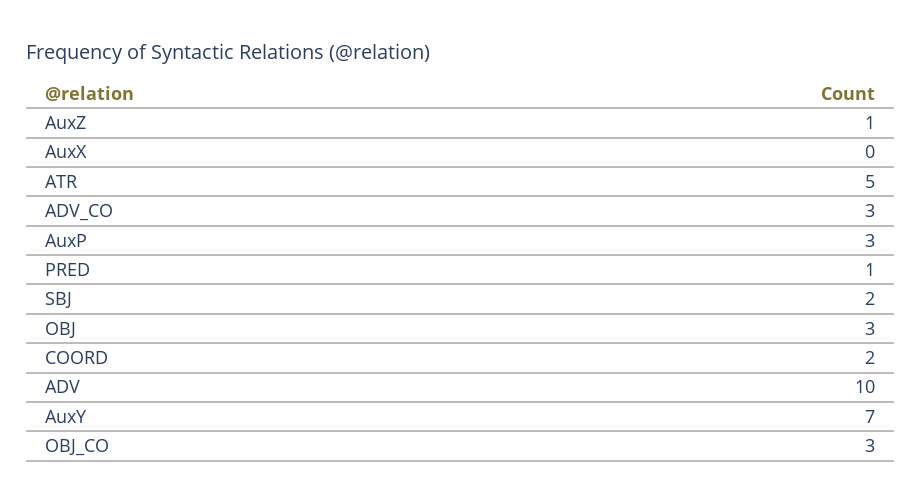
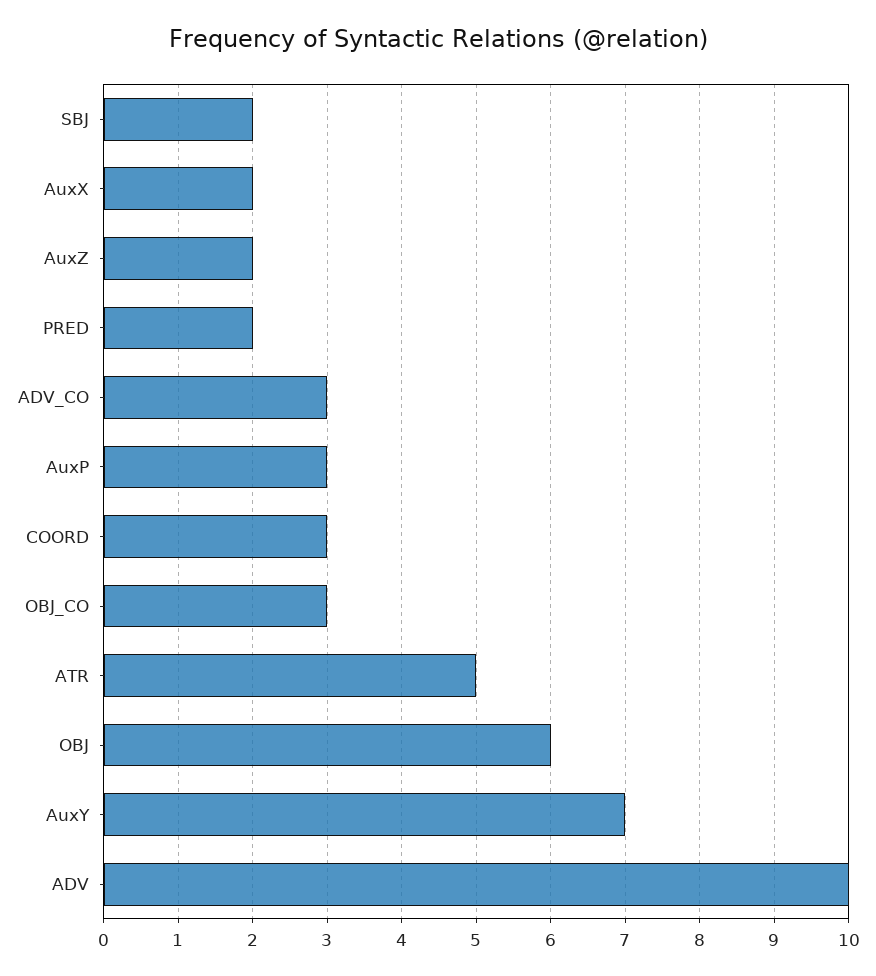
  {
-   "AuxZ": 1,
+   "AuxZ": 2,
-   "AuxX": 0,
+   "AuxX": 2,
    "ATR": 5,
    "ADV_CO": 3,
    "AuxP": 3,
-   "PRED": 1,
+   "PRED": 2,
    "SBJ": 2,
-   "OBJ": 3,
+   "OBJ": 6,
-   "COORD": 2,
+   "COORD": 3,
    "ADV": 10,
    "AuxY": 7,
    "OBJ_CO": 3
  }

